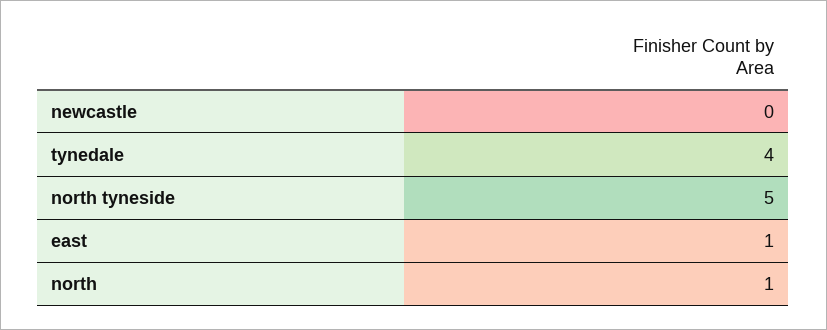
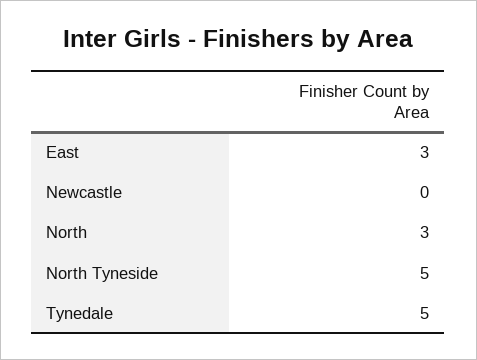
  {
    "newcastle": 0,
-   "tynedale": 4,
+   "tynedale": 5,
    "north tyneside": 5,
-   "east": 1,
+   "east": 3,
-   "north": 1
+   "north": 3
  }

